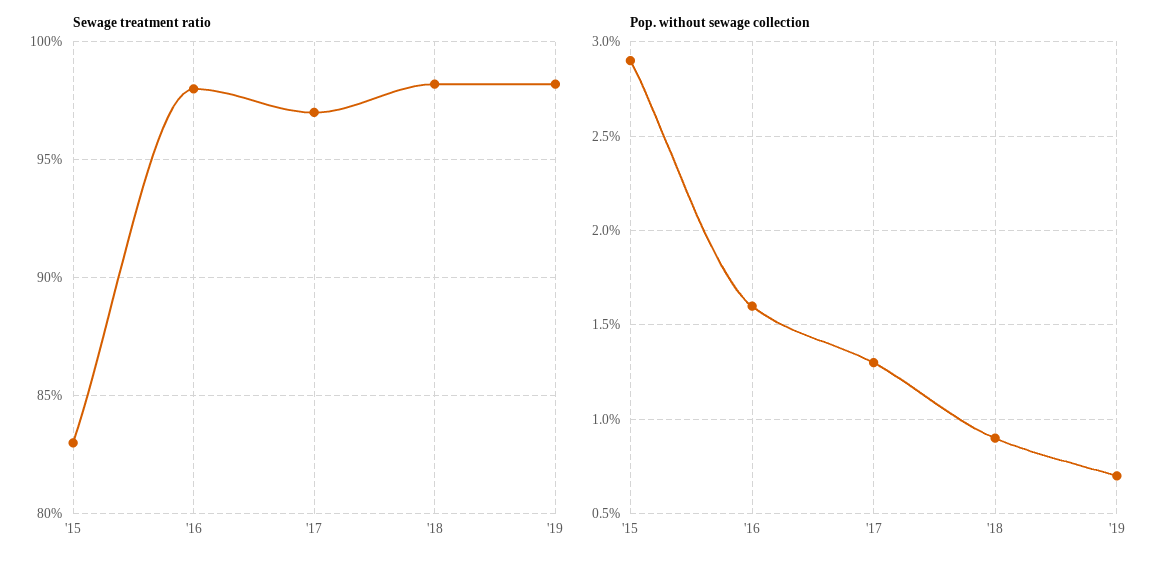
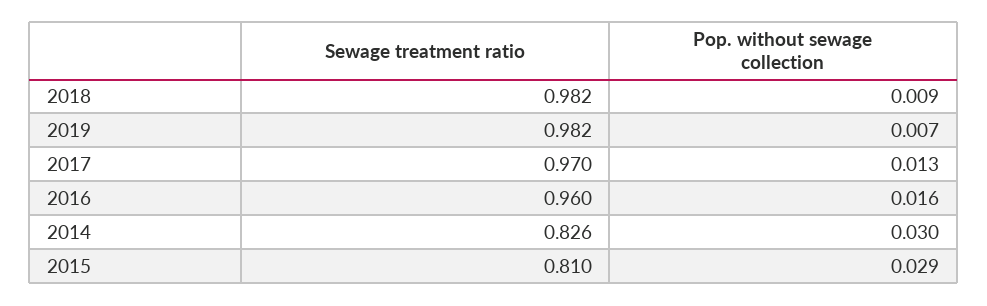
  {
    "Sewage treatment ratio": {
-     "'15": 0.83,
+     "'15": 0.81,
-     "'16": 0.98,
+     "'16": 0.96,
      "'17": 0.97,
      "'18": 0.982,
-     "'19": 0.982
+     "'19": 0.982,
+     "2014": 0.826
    },
    "Pop. without sewage collection": {
      "'15": 0.029,
      "'16": 0.016,
      "'17": 0.013,
      "'18": 0.009,
-     "'19": 0.007
+     "'19": 0.007,
+     "2014": 0.03
    }
  }

